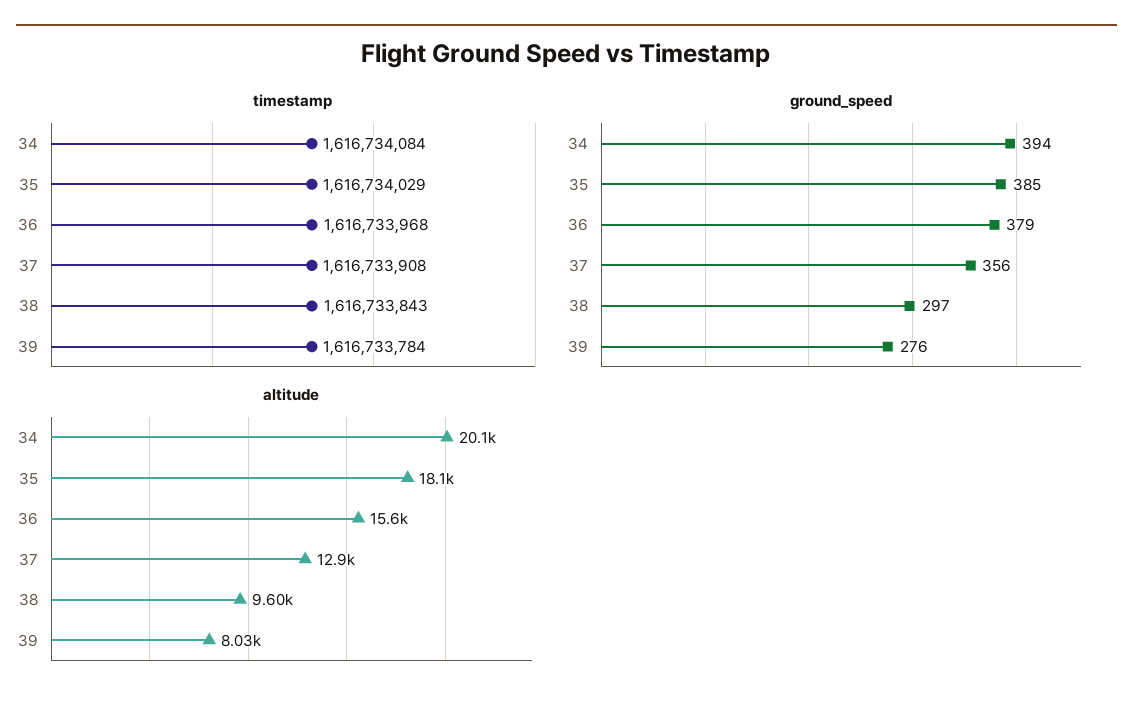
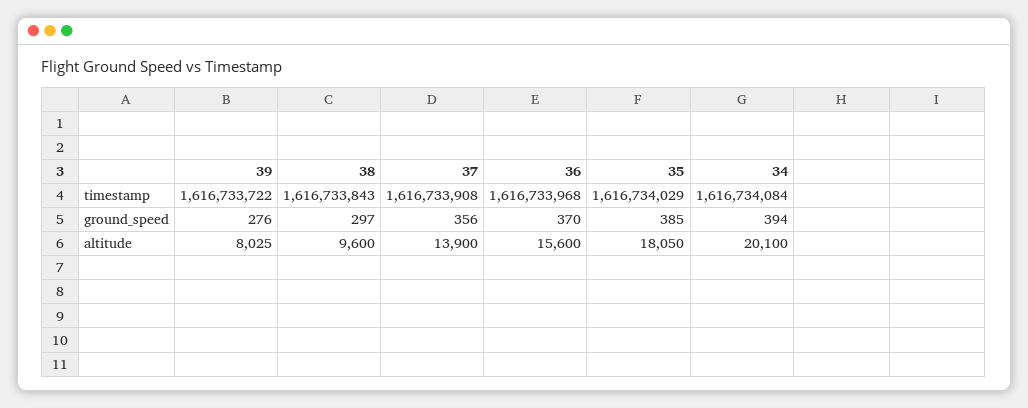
  {
    "timestamp": {
      "34": 1616734084,
      "35": 1616734029,
      "36": 1616733968,
      "37": 1616733908,
      "38": 1616733843,
-     "39": 1616733784
+     "39": 1616733722
    },
    "ground_speed": {
      "34": 394,
      "35": 385,
-     "36": 379,
+     "36": 370,
      "37": 356,
      "38": 297,
      "39": 276
    },
    "altitude": {
      "34": 20100,
      "35": 18050,
      "36": 15600,
-     "37": 12900,
+     "37": 13900,
      "38": 9600,
      "39": 8025
    }
  }

